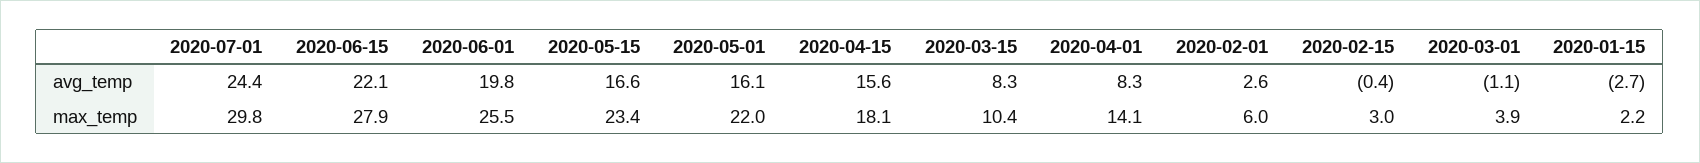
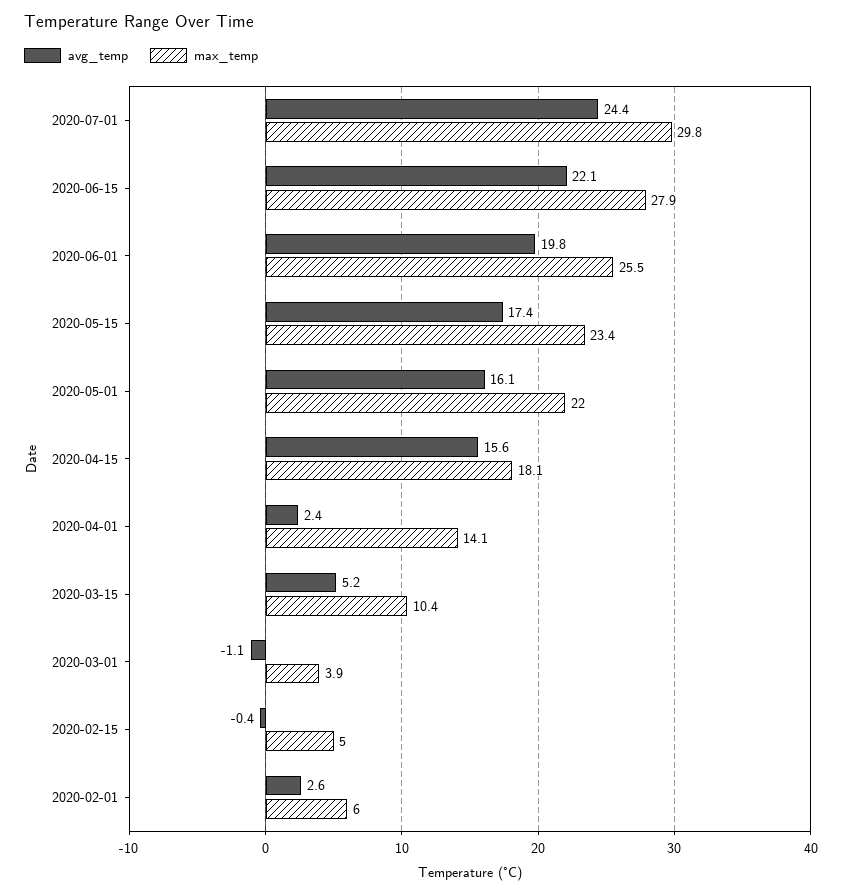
  {
    "avg_temp": {
      "2020-07-01": 24.4,
      "2020-06-15": 22.1,
      "2020-06-01": 19.8,
-     "2020-05-15": 16.6,
+     "2020-05-15": 17.4,
      "2020-05-01": 16.1,
      "2020-04-15": 15.6,
-     "2020-03-15": 8.3,
+     "2020-03-15": 5.2,
-     "2020-04-01": 8.3,
+     "2020-04-01": 2.4,
      "2020-02-01": 2.6,
      "2020-02-15": -0.4,
-     "2020-03-01": -1.1,
+     "2020-03-01": -1.1
-     "2020-01-15": -2.7
    },
    "max_temp": {
      "2020-07-01": 29.8,
      "2020-06-15": 27.9,
      "2020-06-01": 25.5,
      "2020-05-15": 23.4,
      "2020-05-01": 22,
      "2020-04-15": 18.1,
      "2020-03-15": 10.4,
      "2020-04-01": 14.1,
      "2020-02-01": 6,
-     "2020-02-15": 3,
+     "2020-02-15": 5,
-     "2020-03-01": 3.9,
+     "2020-03-01": 3.9
-     "2020-01-15": 2.2
    }
  }

